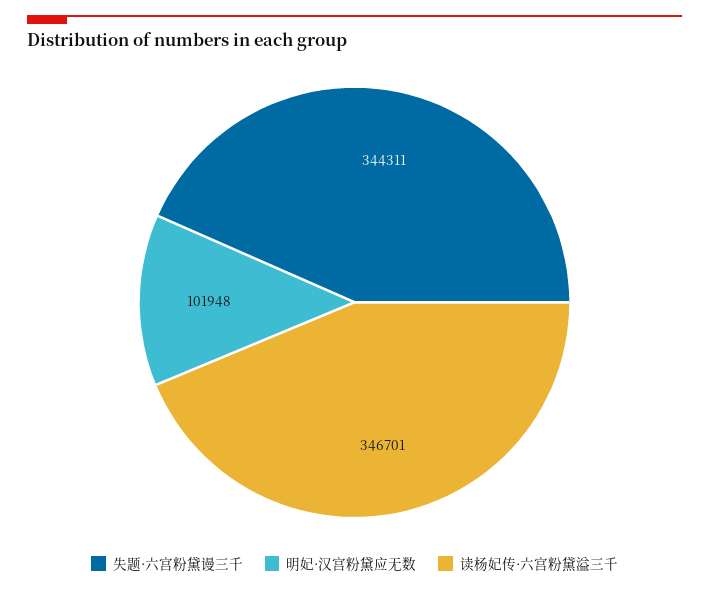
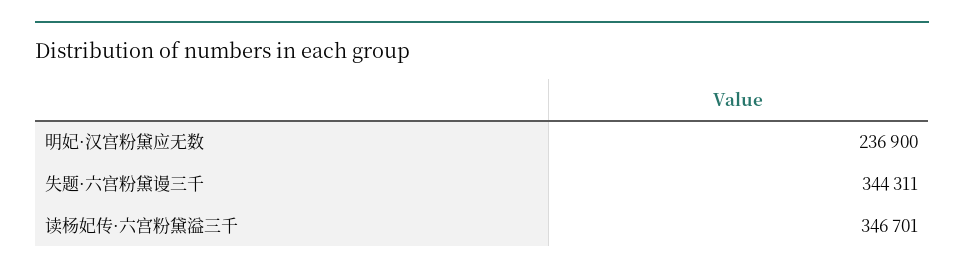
  {
    "失题·六宫粉黛谩三千": 344311,
-   "明妃·汉宫粉黛应无数": 101948,
+   "明妃·汉宫粉黛应无数": 236900,
    "读杨妃传·六宫粉黛溢三千": 346701
  }

